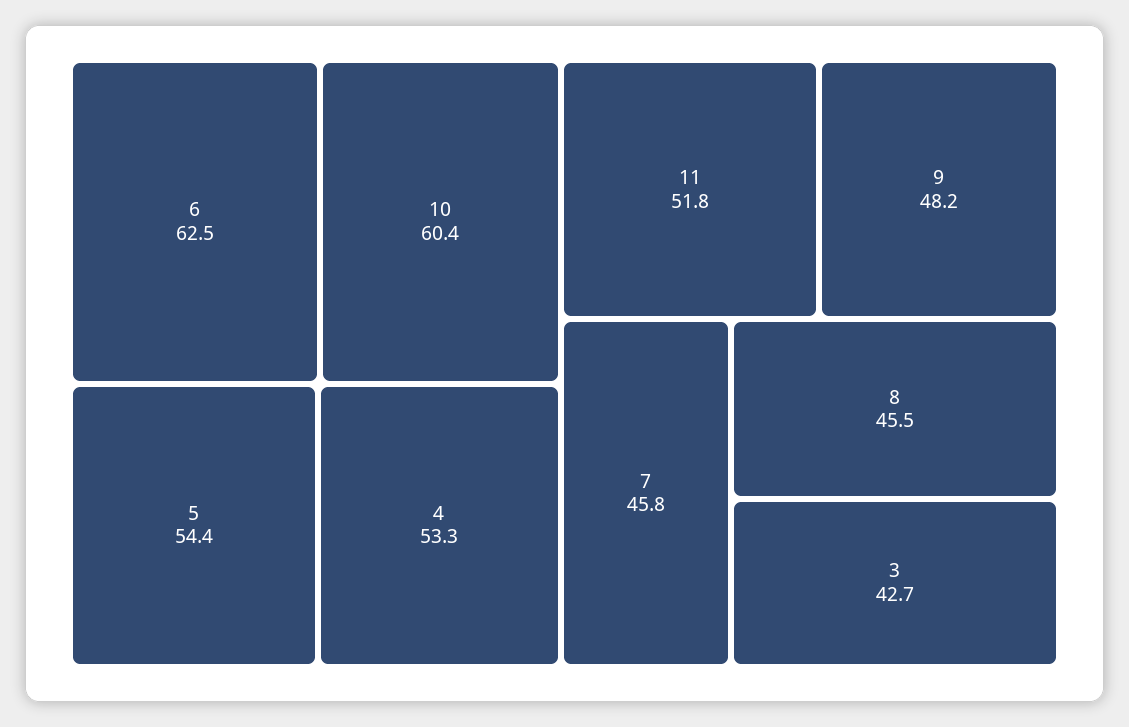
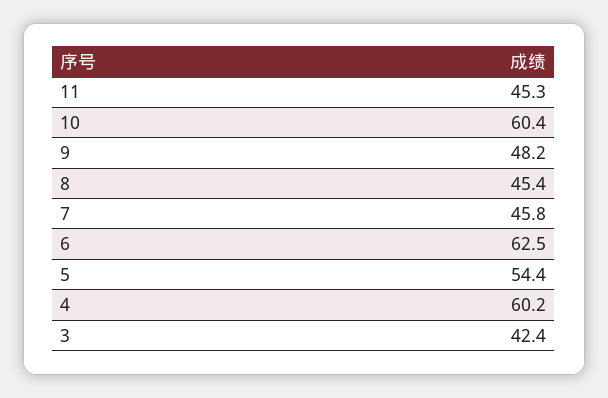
  {
    "6": 62.5,
    "10": 60.4,
    "5": 54.4,
-   "4": 53.3,
+   "4": 60.2,
-   "11": 51.8,
+   "11": 45.3,
    "9": 48.2,
    "7": 45.8,
-   "8": 45.5,
+   "8": 45.4,
-   "3": 42.7
+   "3": 42.4
  }

